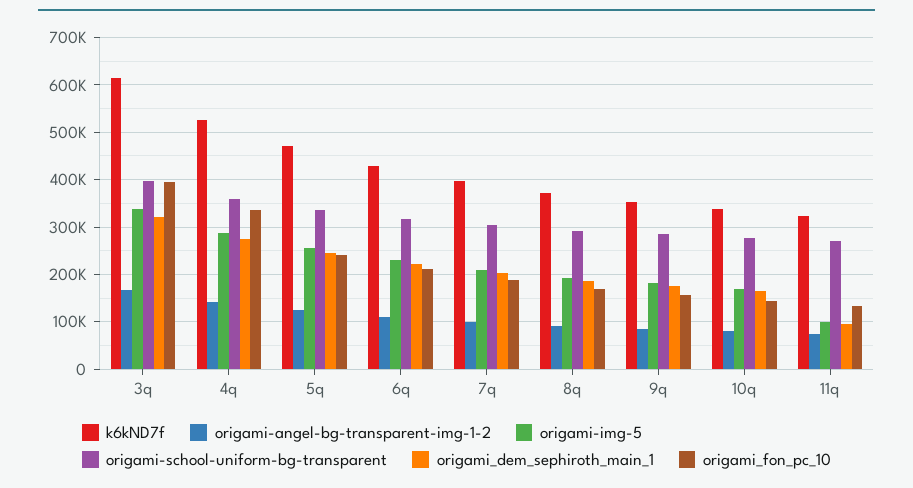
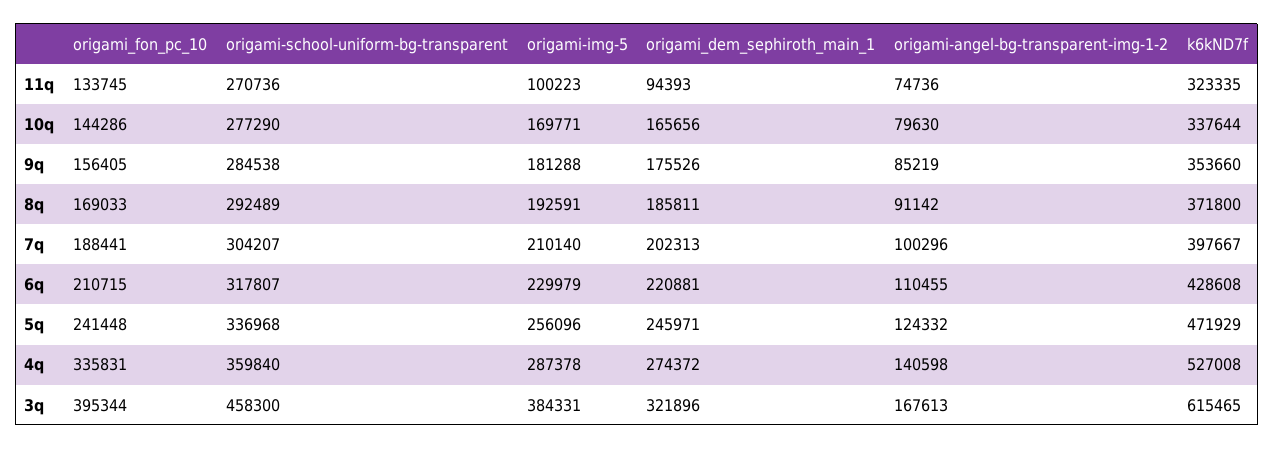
  {
    "k6kND7f": {
      "3q": 615465,
      "4q": 527008,
      "5q": 471929,
      "6q": 428608,
      "7q": 397667,
      "8q": 371800,
      "9q": 353660,
      "10q": 337644,
      "11q": 323335
    },
    "origami-angel-bg-transparent-img-1-2": {
      "3q": 167613,
      "4q": 140598,
      "5q": 124332,
      "6q": 110455,
      "7q": 100296,
      "8q": 91142,
      "9q": 85219,
      "10q": 79630,
      "11q": 74736
    },
    "origami-img-5": {
-     "3q": 340000,
+     "3q": 384331,
      "4q": 287378,
      "5q": 256096,
      "6q": 229979,
      "7q": 210140,
      "8q": 192591,
      "9q": 181288,
      "10q": 169771,
      "11q": 100223
    },
    "origami-school-uniform-bg-transparent": {
-     "3q": 400000,
+     "3q": 458300,
      "4q": 359840,
      "5q": 336968,
      "6q": 317807,
      "7q": 304207,
      "8q": 292489,
      "9q": 284538,
      "10q": 277290,
      "11q": 270736
    },
    "origami_dem_sephiroth_main_1": {
      "3q": 321896,
      "4q": 274372,
      "5q": 245971,
      "6q": 220881,
      "7q": 202313,
      "8q": 185811,
      "9q": 175526,
      "10q": 165656,
      "11q": 94393
    },
    "origami_fon_pc_10": {
      "3q": 395344,
      "4q": 335831,
      "5q": 241448,
      "6q": 210715,
      "7q": 188441,
      "8q": 169033,
      "9q": 156405,
      "10q": 144286,
      "11q": 133745
    }
  }

